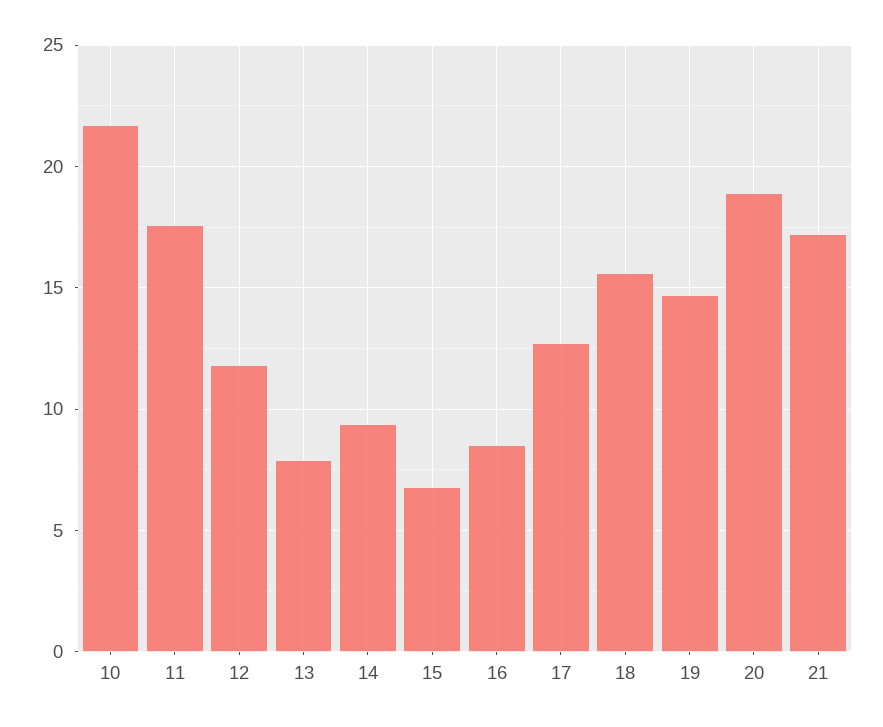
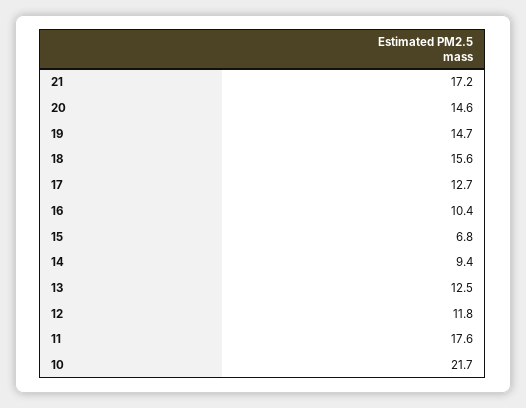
  {
    "10": 21.7,
    "11": 17.6,
    "12": 11.8,
-   "13": 8,
+   "13": 12.5,
    "14": 9.4,
    "15": 6.8,
-   "16": 8.5,
+   "16": 10.4,
    "17": 12.7,
    "18": 15.6,
    "19": 14.7,
-   "20": 19,
+   "20": 14.6,
    "21": 17.2
  }

